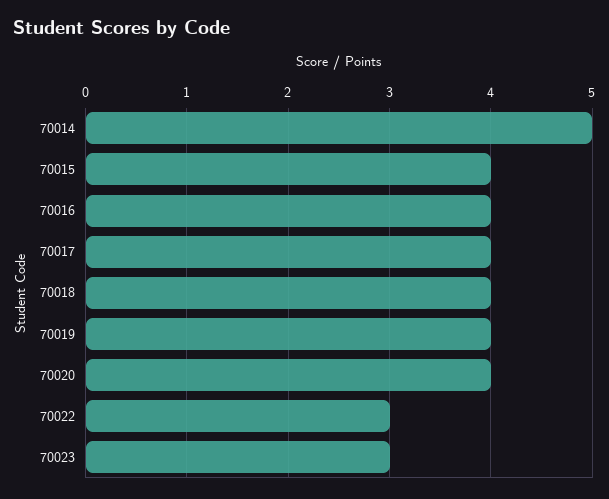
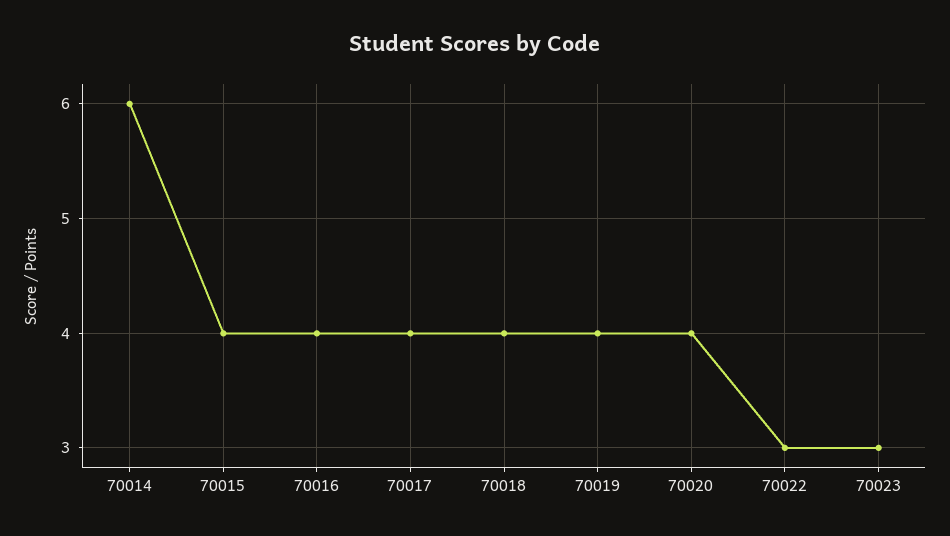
  {
-   "70014": 5,
+   "70014": 6,
    "70015": 4,
    "70016": 4,
    "70017": 4,
    "70018": 4,
    "70019": 4,
    "70020": 4,
    "70022": 3,
    "70023": 3
  }

